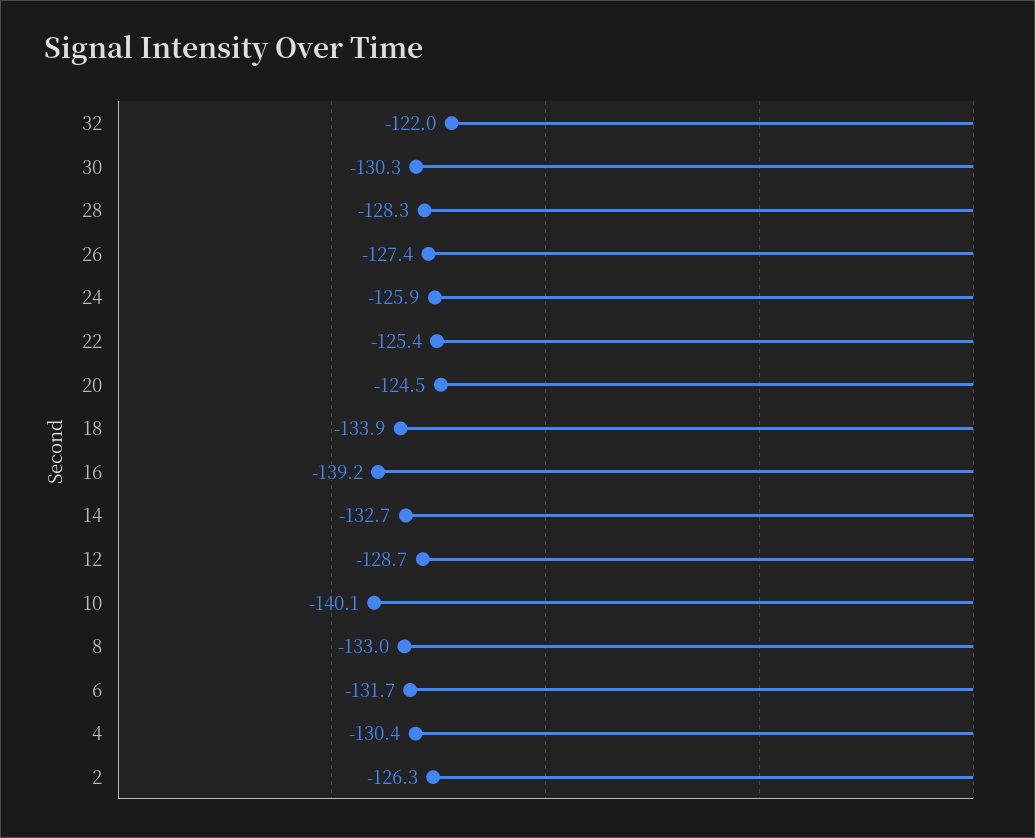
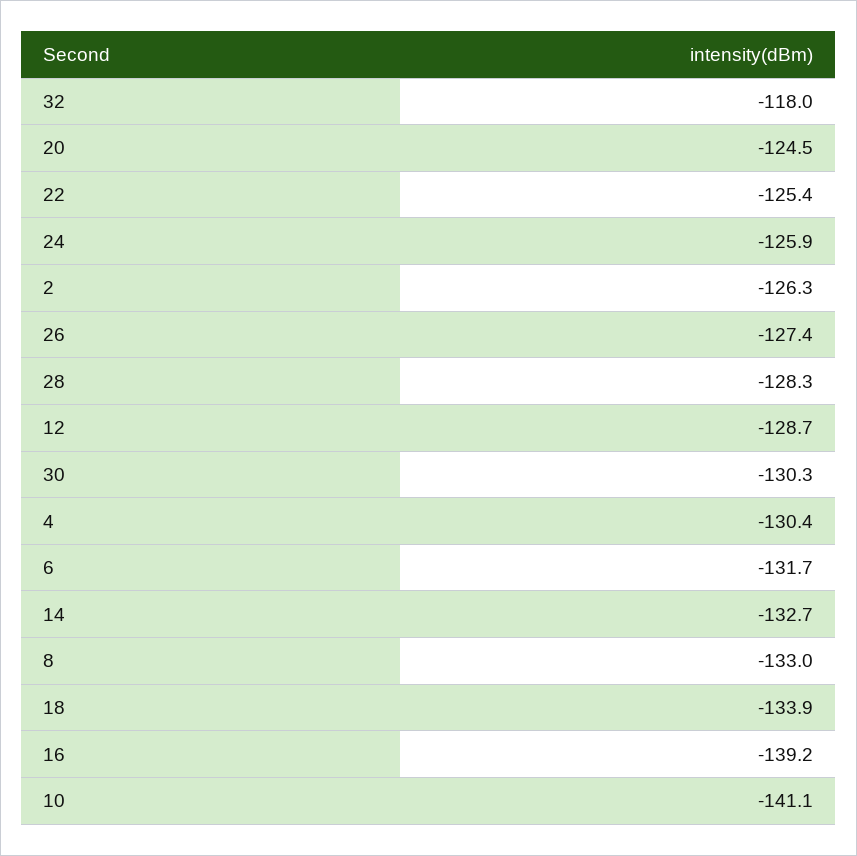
  {
-   "32": -122,
+   "32": -118,
    "30": -130.3,
    "28": -128.3,
    "26": -127.4,
    "24": -125.9,
    "22": -125.4,
    "20": -124.5,
    "18": -133.9,
    "16": -139.2,
    "14": -132.7,
    "12": -128.7,
-   "10": -140.1,
+   "10": -141.1,
    "8": -133,
    "6": -131.7,
    "4": -130.4,
    "2": -126.3
  }

